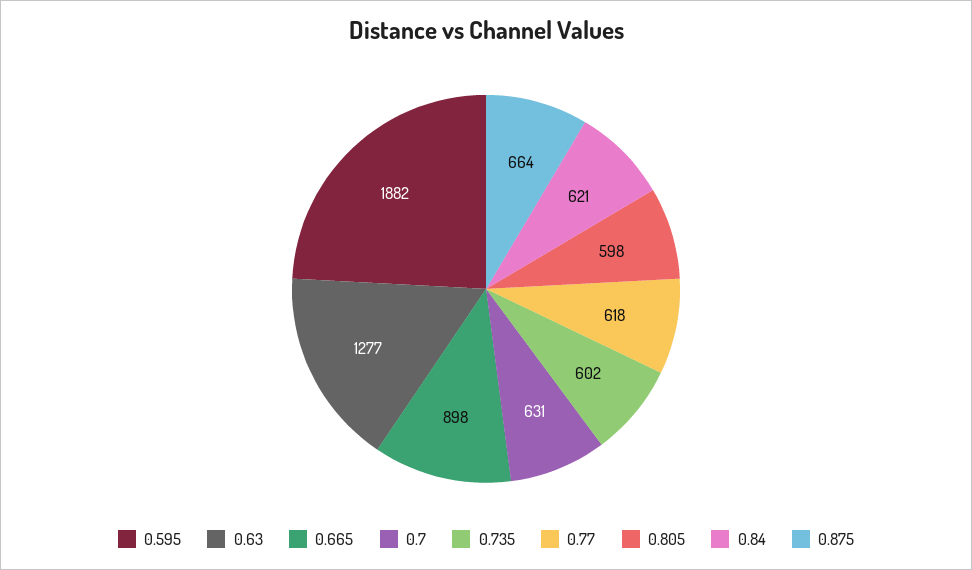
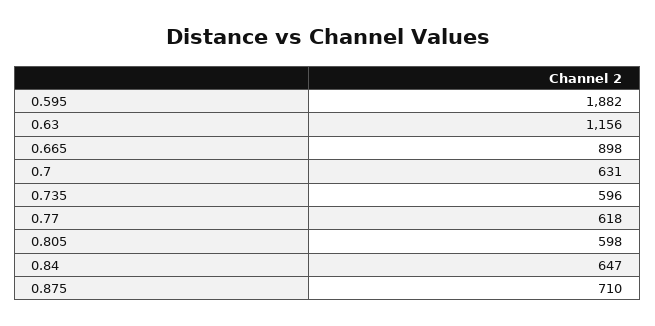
  {
    "0.595": 1882,
-   "0.63": 1277,
+   "0.63": 1156,
    "0.665": 898,
    "0.7": 631,
-   "0.735": 602,
+   "0.735": 596,
    "0.77": 618,
    "0.805": 598,
-   "0.84": 621,
+   "0.84": 647,
-   "0.875": 664
+   "0.875": 710
  }

